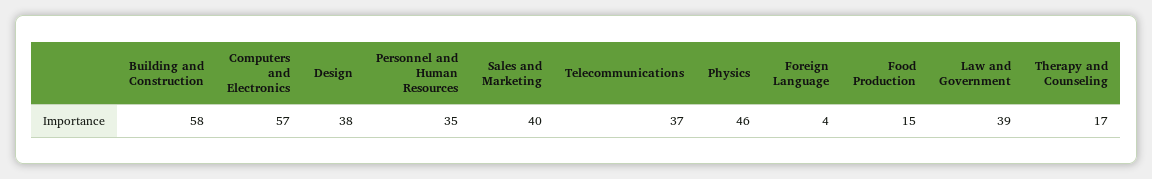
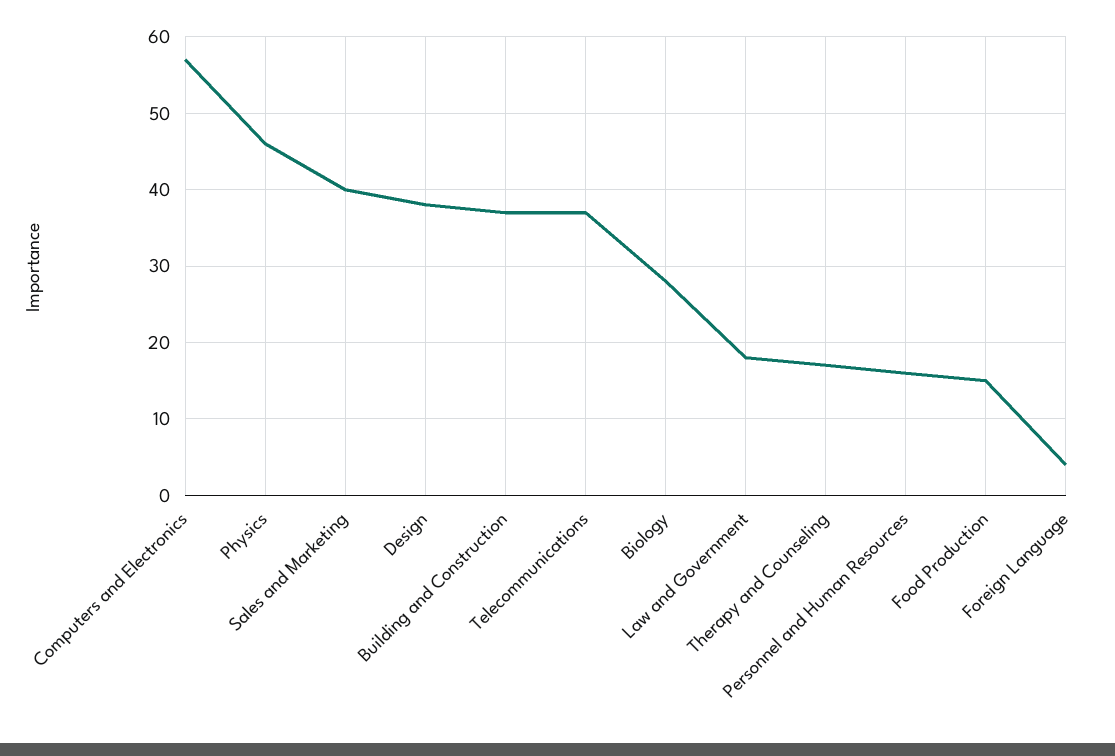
  {
-   "Building and Construction": 58,
+   "Building and Construction": 37,
    "Computers and Electronics": 57,
    "Design": 38,
-   "Personnel and Human Resources": 35,
+   "Personnel and Human Resources": 16,
    "Sales and Marketing": 40,
    "Telecommunications": 37,
    "Physics": 46,
    "Foreign Language": 4,
    "Food Production": 15,
-   "Law and Government": 39,
+   "Law and Government": 18,
-   "Therapy and Counseling": 17
+   "Therapy and Counseling": 17,
+   "Biology": 28
  }

